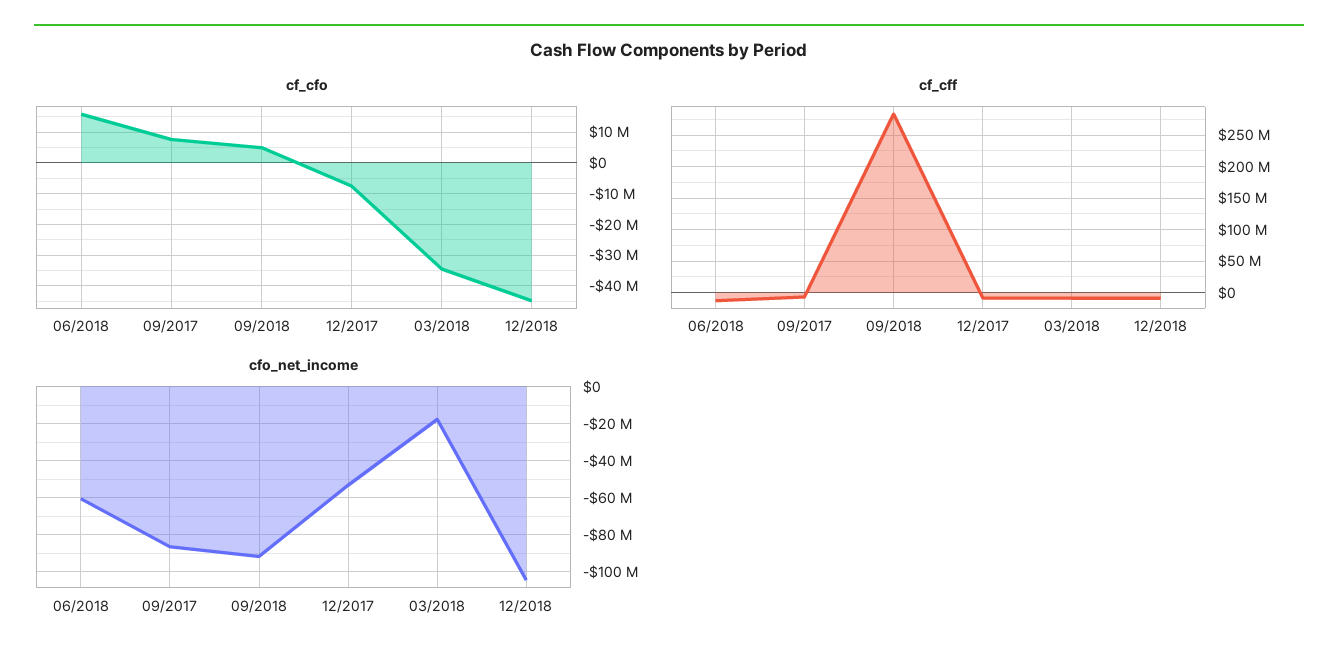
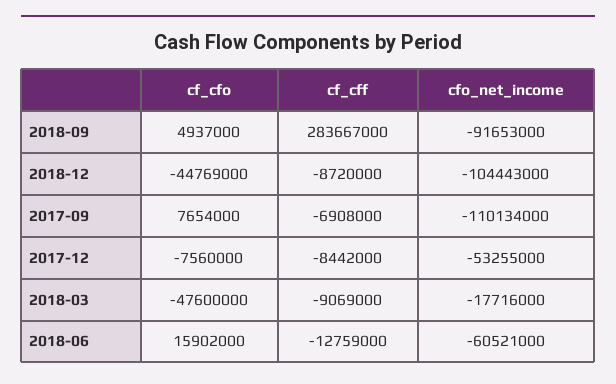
  {
    "cf_cfo": {
      "06/2018": 15902000,
      "09/2017": 7654000,
      "09/2018": 4937000,
      "12/2017": -7560000,
-     "03/2018": -34000000,
+     "03/2018": -47600000,
      "12/2018": -44769000
    },
    "cf_cff": {
      "06/2018": -12759000,
      "09/2017": -6908000,
      "09/2018": 283667000,
      "12/2017": -8442000,
      "03/2018": -9069000,
      "12/2018": -8720000
    },
    "cfo_net_income": {
      "06/2018": -60521000,
-     "09/2017": -85000000,
+     "09/2017": -110134000,
      "09/2018": -91653000,
      "12/2017": -53255000,
      "03/2018": -17716000,
      "12/2018": -104443000
    }
  }

